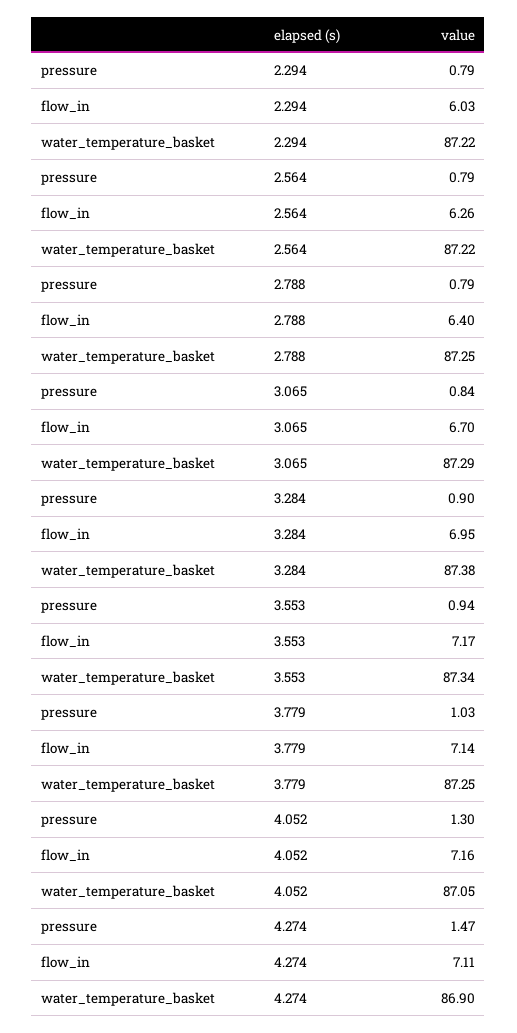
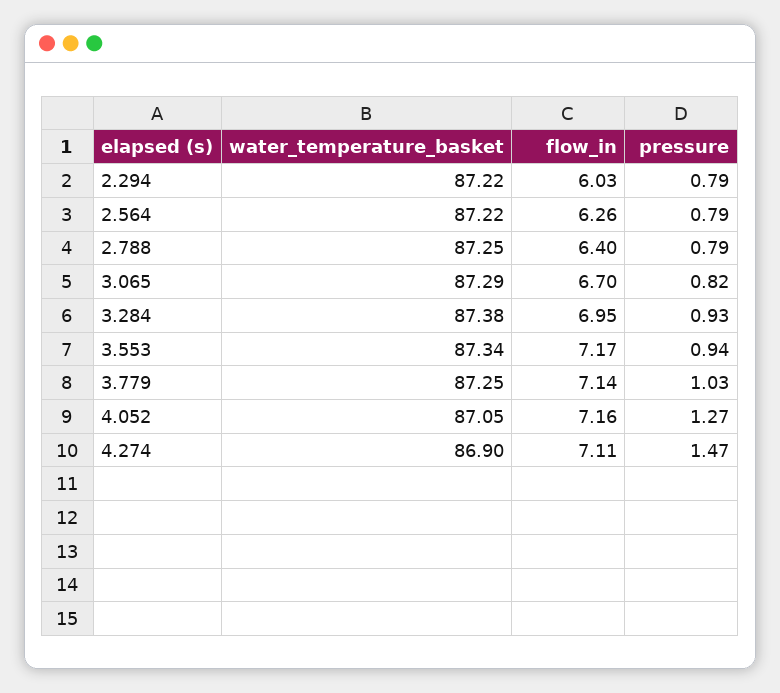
  {
    "pressure": {
      "2.294": 0.79,
      "2.564": 0.79,
      "2.788": 0.79,
-     "3.065": 0.84,
+     "3.065": 0.82,
-     "3.284": 0.9,
+     "3.284": 0.93,
      "3.553": 0.94,
      "3.779": 1.03,
-     "4.052": 1.3,
+     "4.052": 1.27,
      "4.274": 1.47
    },
    "flow_in": {
      "2.294": 6.03,
      "2.564": 6.26,
      "2.788": 6.4,
      "3.065": 6.7,
      "3.284": 6.95,
      "3.553": 7.17,
      "3.779": 7.14,
      "4.052": 7.16,
      "4.274": 7.11
    },
    "water_temperature_basket": {
      "2.294": 87.22,
      "2.564": 87.22,
      "2.788": 87.25,
      "3.065": 87.29,
      "3.284": 87.38,
      "3.553": 87.34,
      "3.779": 87.25,
      "4.052": 87.05,
      "4.274": 86.9
    }
  }

